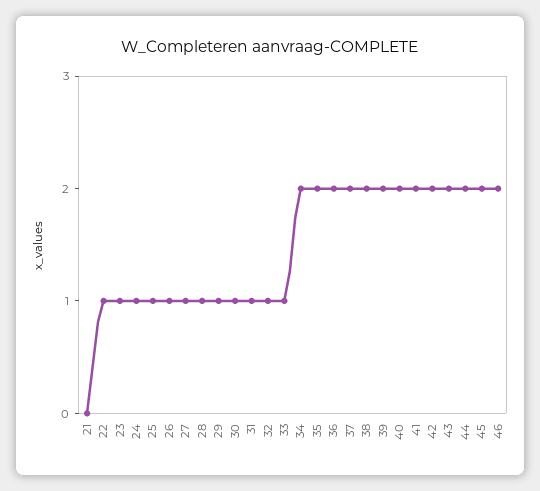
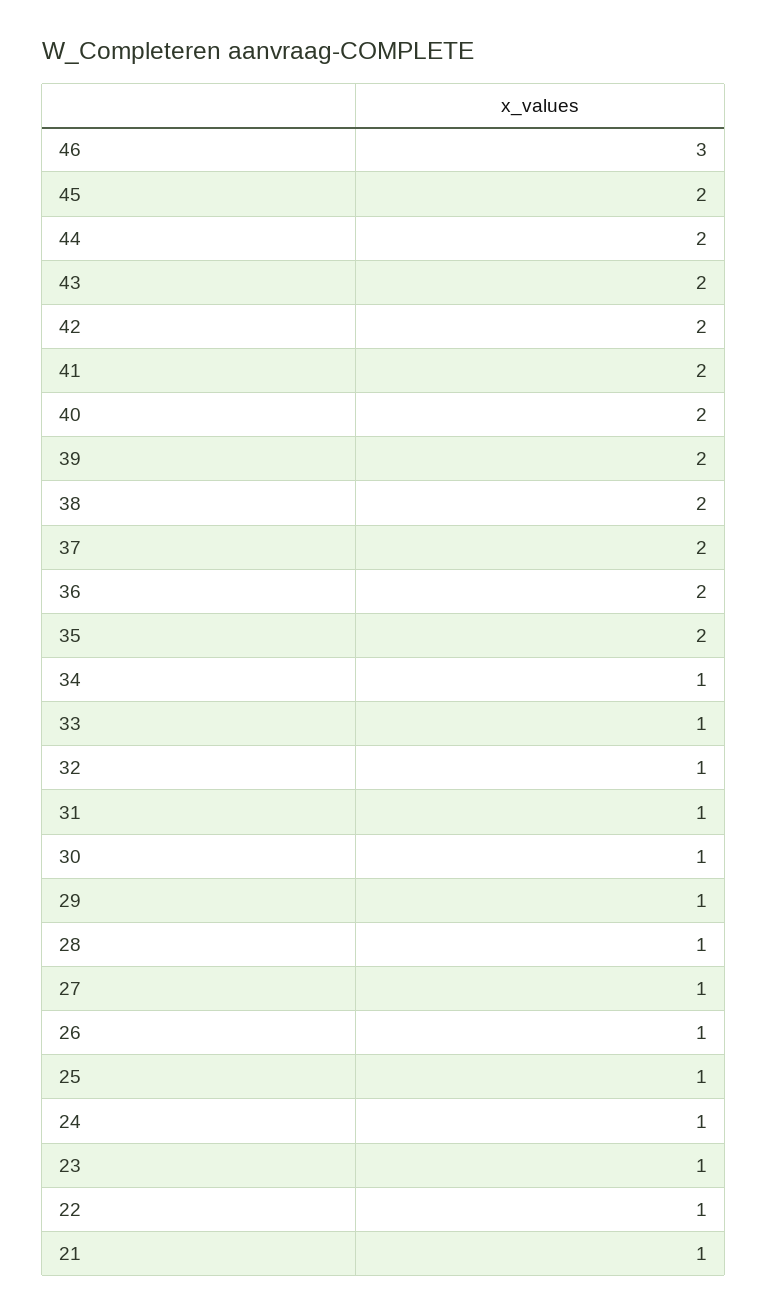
  {
-   "21": 0,
+   "21": 1,
    "22": 1,
    "23": 1,
    "24": 1,
    "25": 1,
    "26": 1,
    "27": 1,
    "28": 1,
    "29": 1,
    "30": 1,
    "31": 1,
    "32": 1,
    "33": 1,
-   "34": 2,
+   "34": 1,
    "35": 2,
    "36": 2,
    "37": 2,
    "38": 2,
    "39": 2,
    "40": 2,
    "41": 2,
    "42": 2,
    "43": 2,
    "44": 2,
    "45": 2,
-   "46": 2
+   "46": 3
  }

